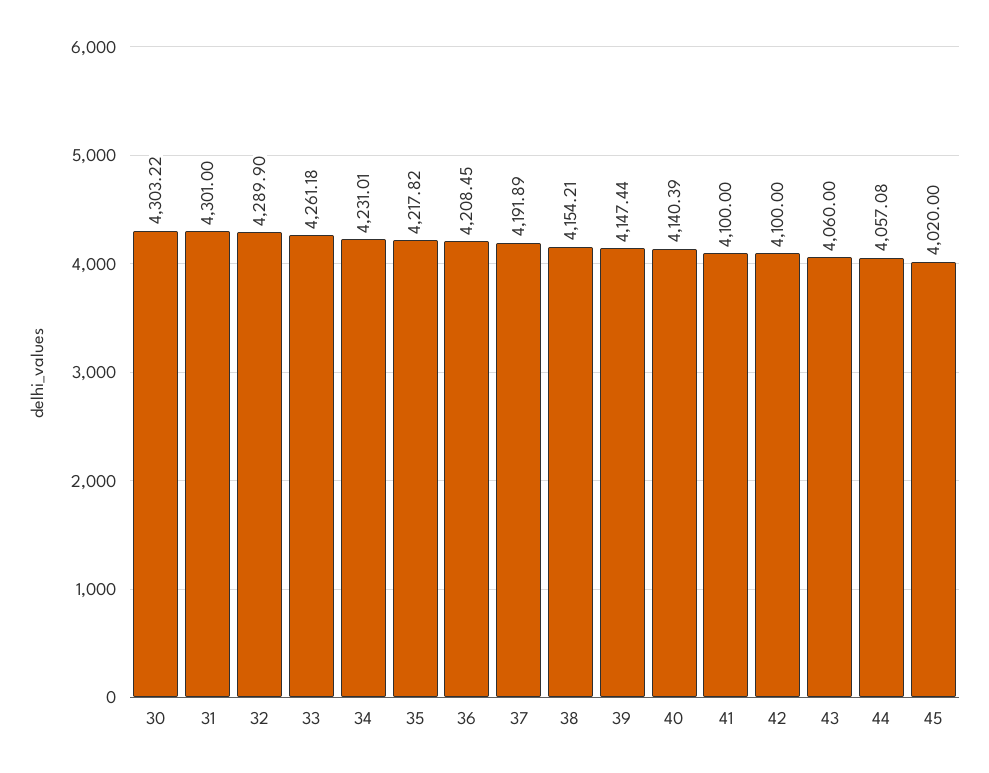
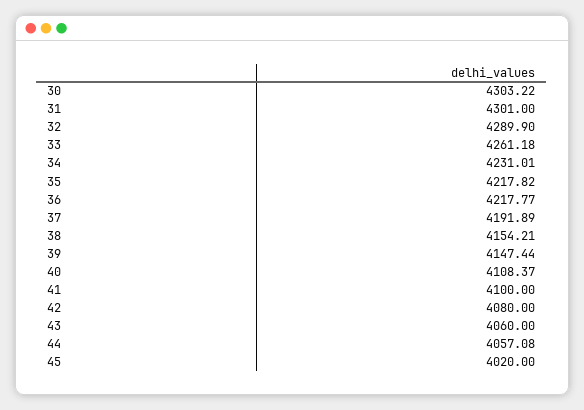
  {
    "30": 4303.22,
    "31": 4301,
    "32": 4289.9,
    "33": 4261.18,
    "34": 4231.01,
    "35": 4217.82,
-   "36": 4208.45,
+   "36": 4217.77,
    "37": 4191.89,
    "38": 4154.21,
    "39": 4147.44,
-   "40": 4140.39,
+   "40": 4108.37,
    "41": 4100,
-   "42": 4100,
+   "42": 4080,
    "43": 4060,
    "44": 4057.08,
    "45": 4020
  }

